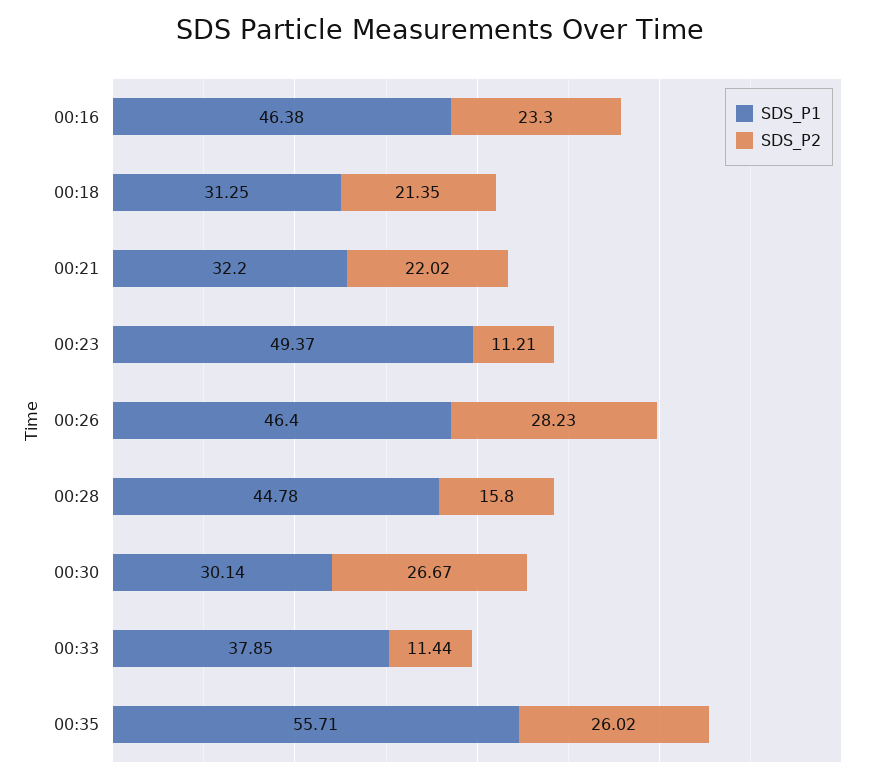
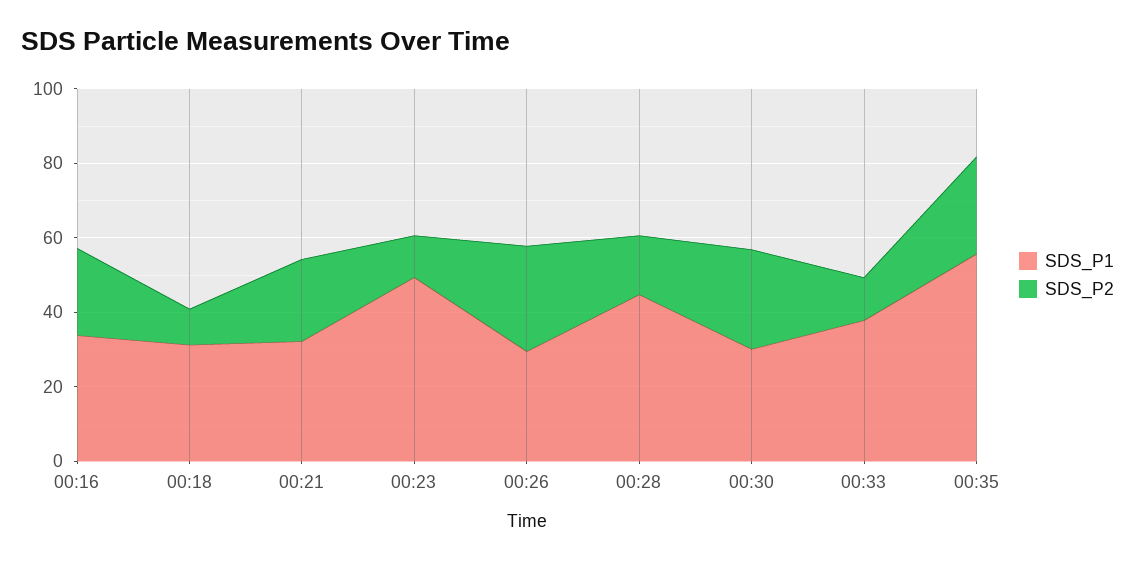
  {
    "SDS_P1": {
-     "00:16": 46.38,
+     "00:16": 35,
      "00:18": 31.25,
      "00:21": 32.2,
      "00:23": 49.37,
-     "00:26": 46.4,
+     "00:26": 30,
      "00:28": 44.78,
      "00:30": 30.14,
      "00:33": 37.85,
      "00:35": 55.71
    },
    "SDS_P2": {
      "00:16": 23.3,
-     "00:18": 21.35,
+     "00:18": 10,
      "00:21": 22.02,
      "00:23": 11.21,
      "00:26": 28.23,
      "00:28": 15.8,
      "00:30": 26.67,
      "00:33": 11.44,
      "00:35": 26.02
    }
  }

